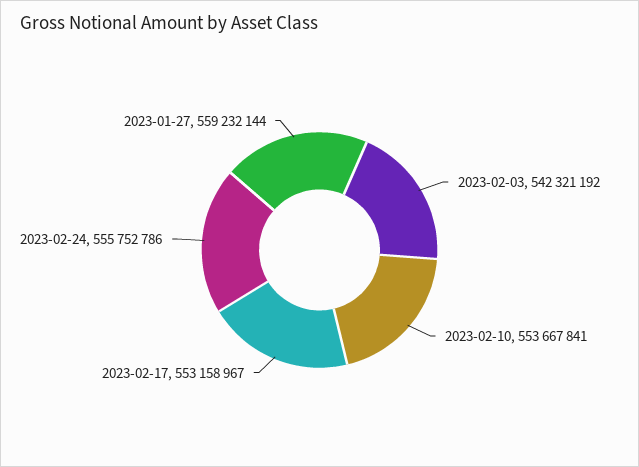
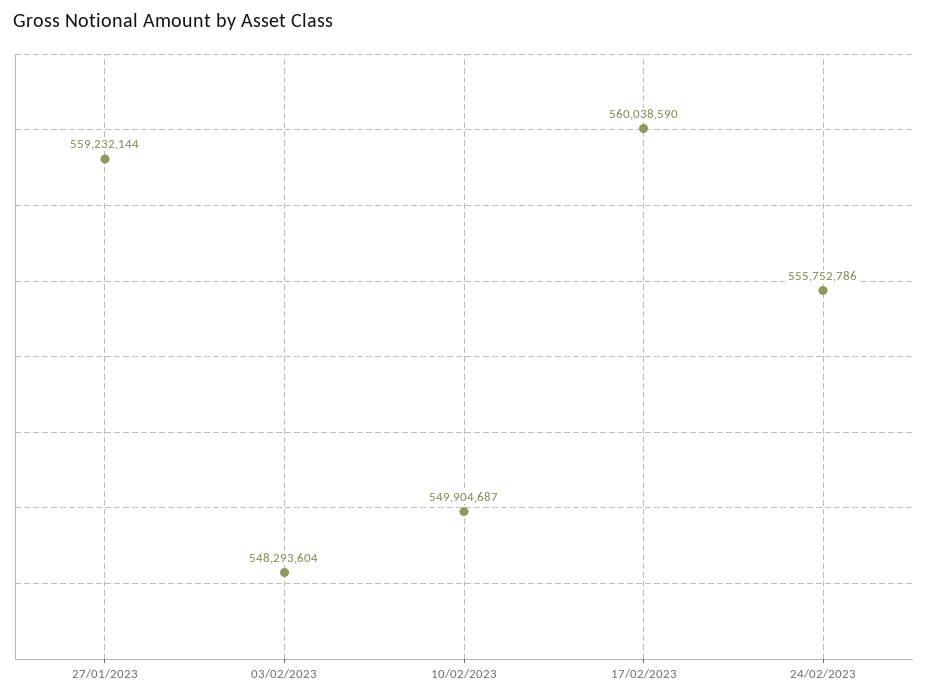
  {
-   "2023-02-03": 542321192,
+   "2023-02-03": 548293604,
-   "2023-02-10": 553667841,
+   "2023-02-10": 549904687,
-   "2023-02-17": 553158967,
+   "2023-02-17": 560038590,
    "2023-02-24": 555752786,
    "2023-01-27": 559232144
  }

